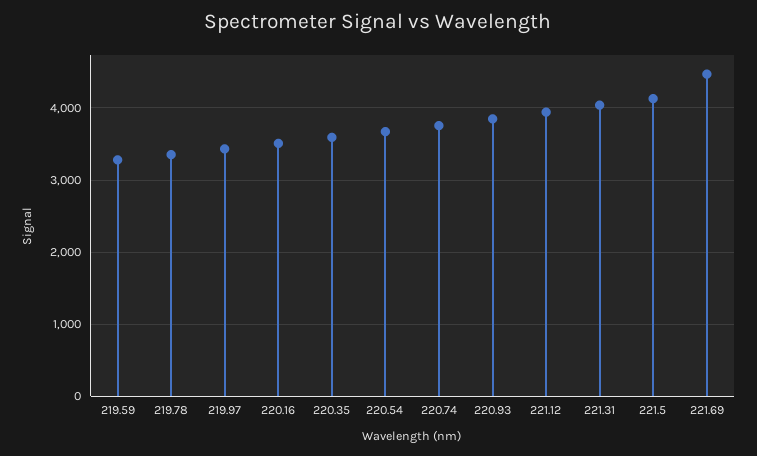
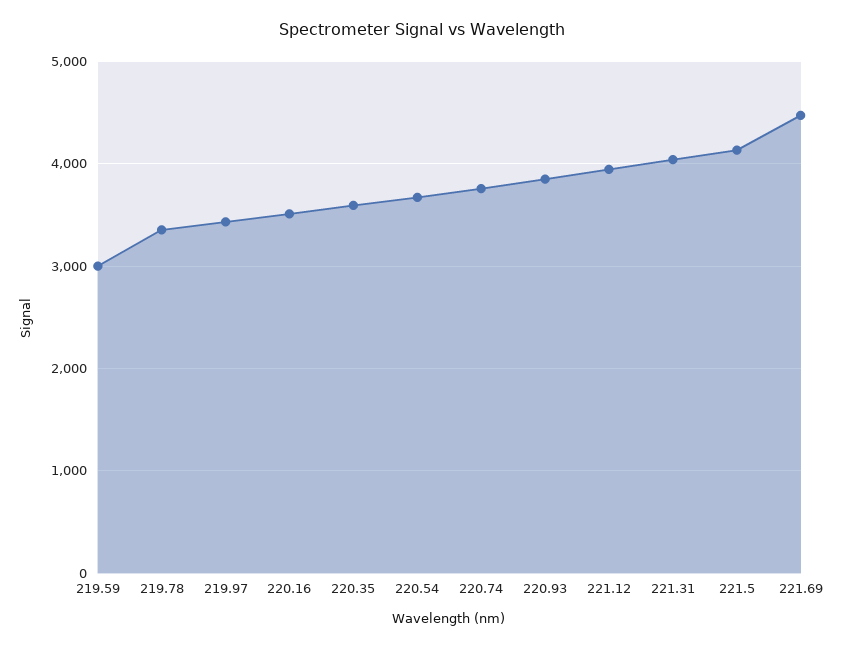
  {
-   "219.59": 3300,
+   "219.59": 3000,
    "219.78": 3400,
    "219.97": 3400,
    "220.16": 3500,
    "220.35": 3600,
    "220.54": 3700,
    "220.74": 3800,
    "220.93": 3800,
    "221.12": 3900,
    "221.31": 4000,
    "221.5": 4100,
    "221.69": 4500
  }

